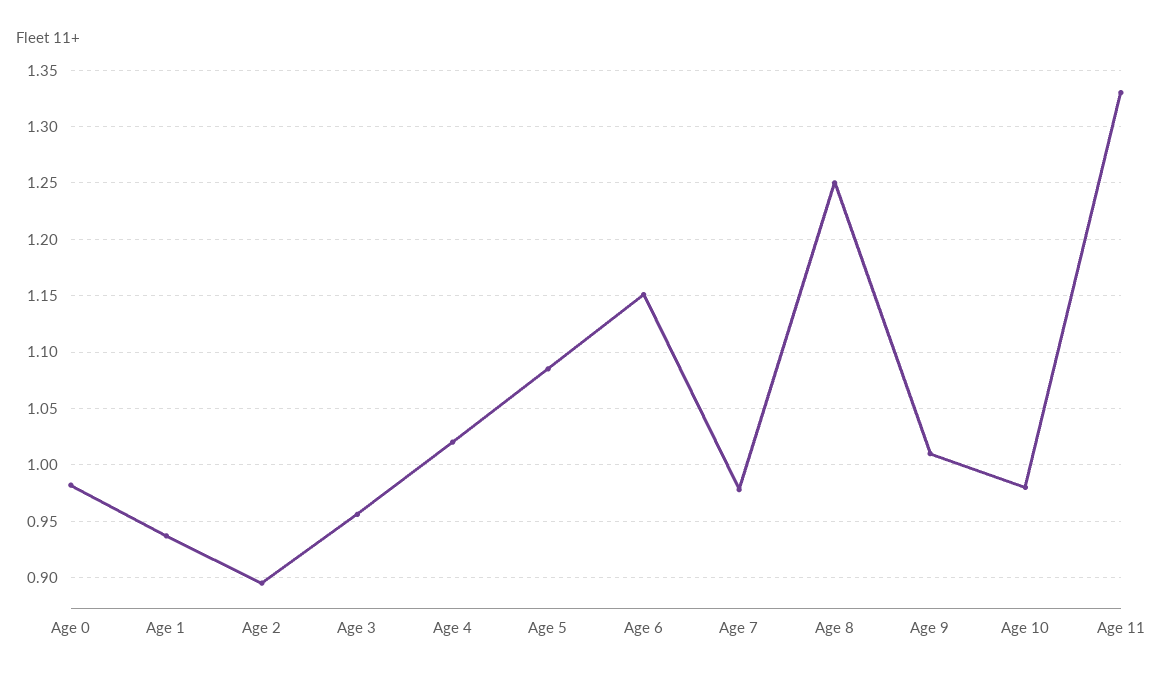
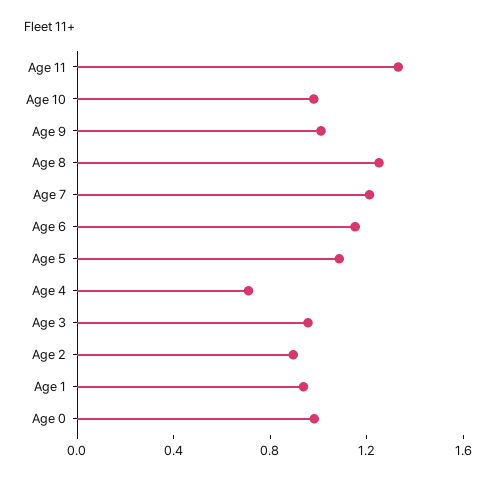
  {
    "Age 0": 0.98,
    "Age 1": 0.94,
    "Age 2": 0.9,
    "Age 3": 0.96,
-   "Age 4": 1.02,
+   "Age 4": 0.7,
    "Age 5": 1.09,
    "Age 6": 1.15,
-   "Age 7": 0.98,
+   "Age 7": 1.2,
    "Age 8": 1.25,
    "Age 9": 1.01,
    "Age 10": 0.98,
    "Age 11": 1.33
  }

